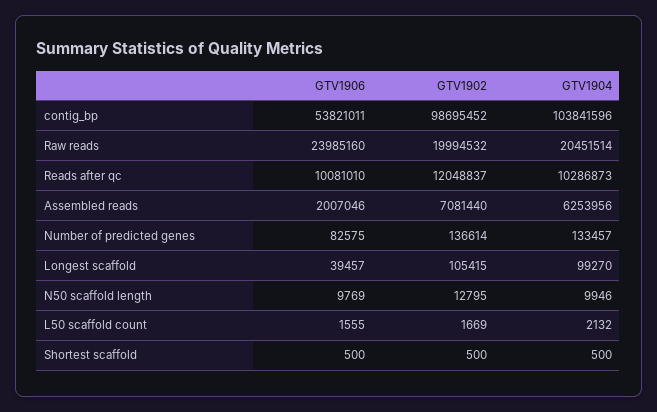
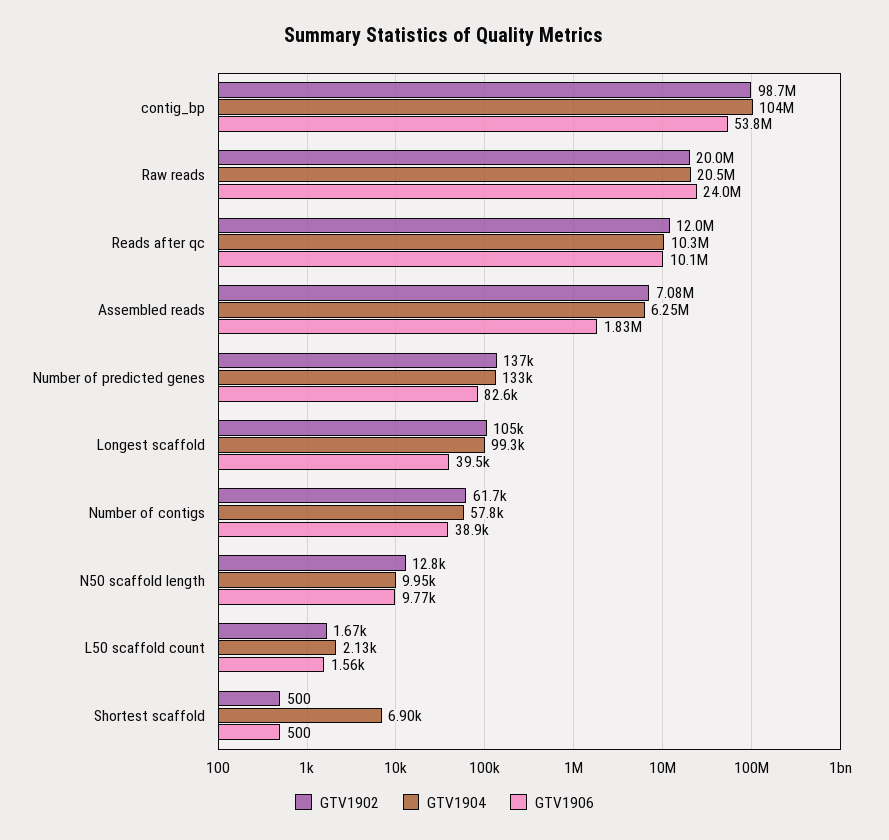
  {
    "GTV1906": {
      "contig_bp": 53821011,
      "Raw reads": 23985160,
      "Reads after qc": 10081010,
-     "Assembled reads": 2007046,
+     "Assembled reads": 1830000,
      "Number of predicted genes": 82575,
      "Longest scaffold": 39457,
      "N50 scaffold length": 9769,
      "L50 scaffold count": 1555,
-     "Shortest scaffold": 500
+     "Shortest scaffold": 500,
+     "Number of contigs": 38900
    },
    "GTV1902": {
      "contig_bp": 98695452,
      "Raw reads": 19994532,
      "Reads after qc": 12048837,
      "Assembled reads": 7081440,
      "Number of predicted genes": 136614,
      "Longest scaffold": 105415,
      "N50 scaffold length": 12795,
      "L50 scaffold count": 1669,
-     "Shortest scaffold": 500
+     "Shortest scaffold": 500,
+     "Number of contigs": 61700
    },
    "GTV1904": {
      "contig_bp": 103841596,
      "Raw reads": 20451514,
      "Reads after qc": 10286873,
      "Assembled reads": 6253956,
      "Number of predicted genes": 133457,
      "Longest scaffold": 99270,
      "N50 scaffold length": 9946,
      "L50 scaffold count": 2132,
-     "Shortest scaffold": 500
+     "Shortest scaffold": 6900,
+     "Number of contigs": 57800
    }
  }

